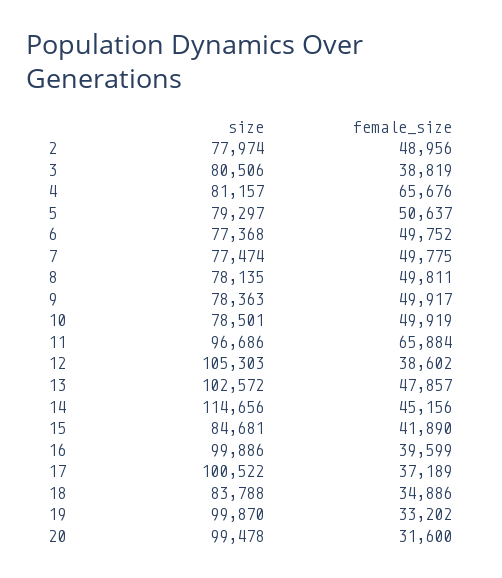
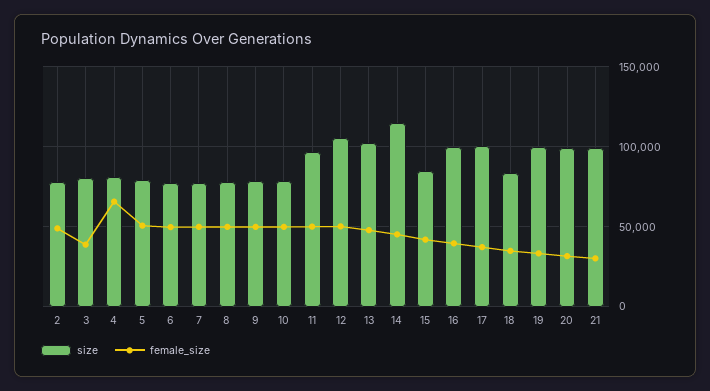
  {
    "size": {
      "2": 77974,
      "3": 80506,
      "4": 81157,
      "5": 79297,
      "6": 77368,
      "7": 77474,
      "8": 78135,
      "9": 78363,
      "10": 78501,
      "11": 96686,
      "12": 105303,
      "13": 102572,
      "14": 114656,
      "15": 84681,
      "16": 99886,
      "17": 100522,
      "18": 83788,
      "19": 99870,
-     "20": 99478
+     "20": 99478,
+     "21": 100000
    },
    "female_size": {
      "2": 48956,
      "3": 38819,
      "4": 65676,
      "5": 50637,
      "6": 49752,
      "7": 49775,
      "8": 49811,
      "9": 49917,
      "10": 49919,
-     "11": 65884,
+     "11": 50000,
-     "12": 38602,
+     "12": 50000,
      "13": 47857,
      "14": 45156,
      "15": 41890,
      "16": 39599,
      "17": 37189,
      "18": 34886,
      "19": 33202,
-     "20": 31600
+     "20": 31600,
+     "21": 30000
    }
  }

